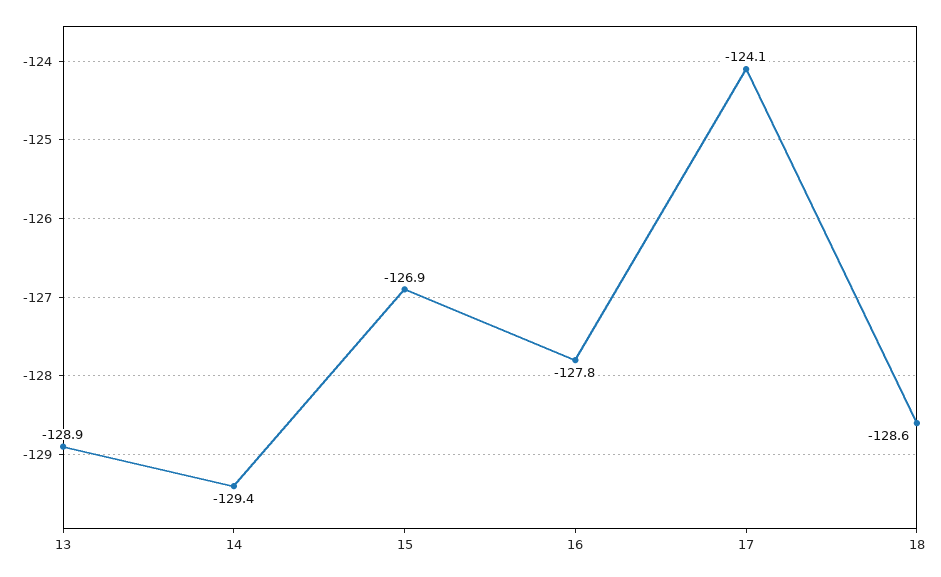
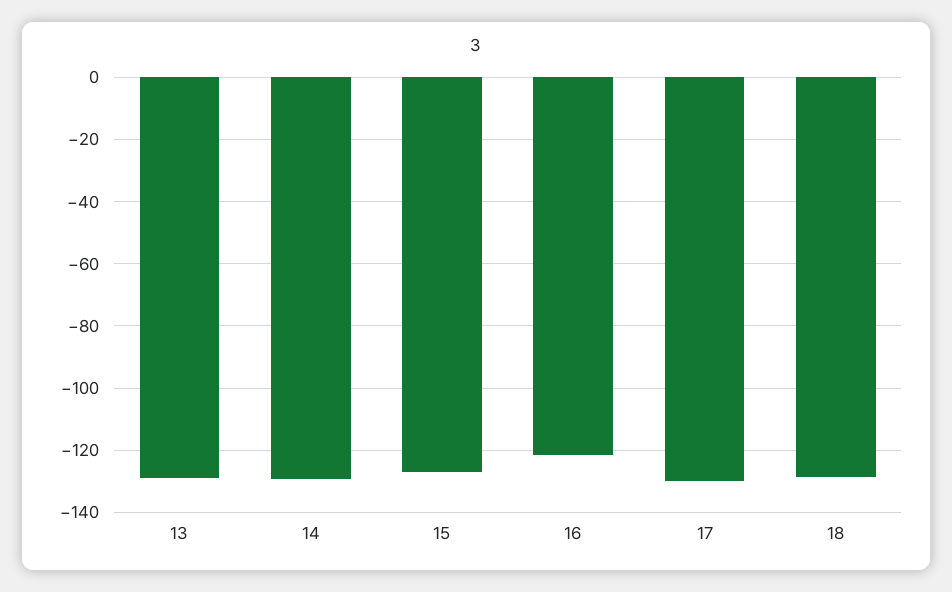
  {
    "13": -128.9,
    "14": -129.4,
    "15": -126.9,
-   "16": -127.8,
+   "16": -122,
-   "17": -124.1,
+   "17": -130,
    "18": -128.6
  }

